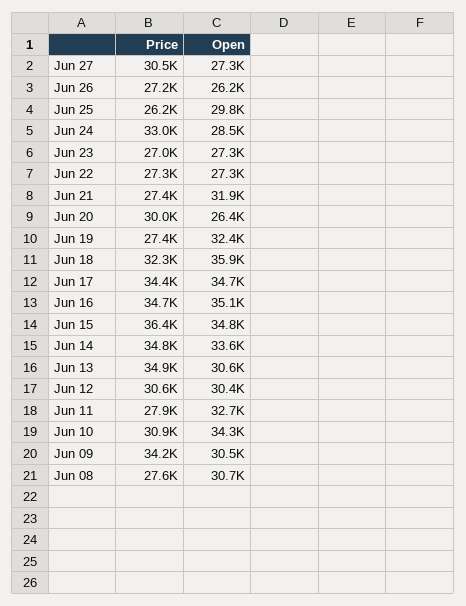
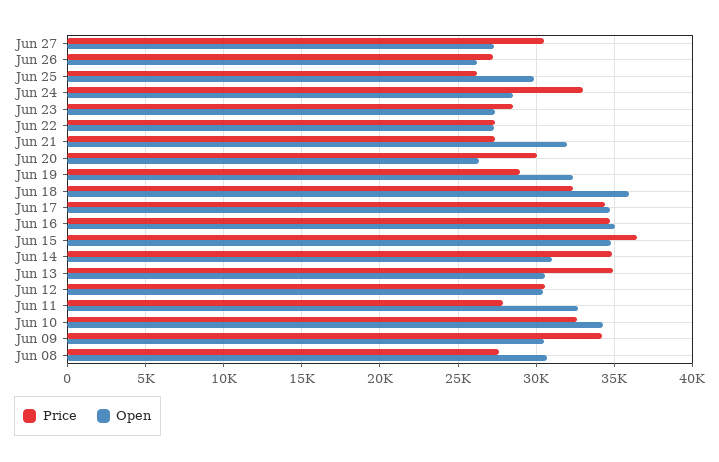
  {
    "Price": {
      "Jun 27": 30500,
      "Jun 26": 27200,
      "Jun 25": 26200,
      "Jun 24": 33000,
-     "Jun 23": 27000,
+     "Jun 23": 28500,
      "Jun 22": 27300,
      "Jun 21": 27400,
      "Jun 20": 30000,
-     "Jun 19": 27400,
+     "Jun 19": 29000,
      "Jun 18": 32300,
      "Jun 17": 34400,
      "Jun 16": 34700,
      "Jun 15": 36400,
      "Jun 14": 34800,
      "Jun 13": 34900,
      "Jun 12": 30600,
      "Jun 11": 27900,
-     "Jun 10": 30900,
+     "Jun 10": 32500,
      "Jun 09": 34200,
      "Jun 08": 27600
    },
    "Open": {
      "Jun 27": 27300,
      "Jun 26": 26200,
      "Jun 25": 29800,
      "Jun 24": 28500,
      "Jun 23": 27300,
      "Jun 22": 27300,
      "Jun 21": 31900,
      "Jun 20": 26400,
      "Jun 19": 32400,
      "Jun 18": 35900,
      "Jun 17": 34700,
      "Jun 16": 35100,
      "Jun 15": 34800,
-     "Jun 14": 33600,
+     "Jun 14": 31000,
      "Jun 13": 30600,
      "Jun 12": 30400,
      "Jun 11": 32700,
      "Jun 10": 34300,
      "Jun 09": 30500,
      "Jun 08": 30700
    }
  }

